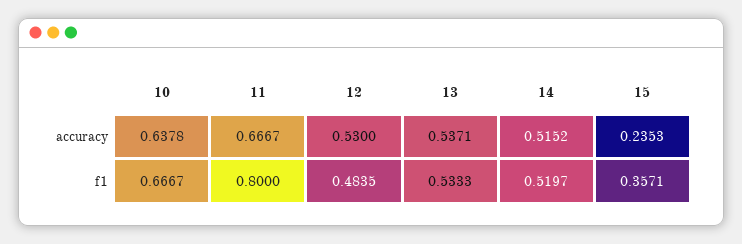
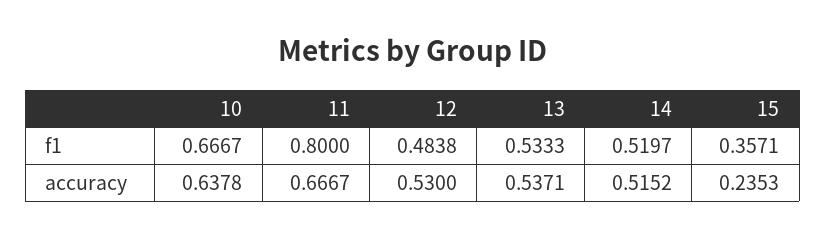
  {
    "10": {
      "accuracy": 0.6378,
      "f1": 0.6667
    },
    "11": {
      "accuracy": 0.6667,
      "f1": 0.8
    },
    "12": {
      "accuracy": 0.53,
-     "f1": 0.4835
+     "f1": 0.4838
    },
    "13": {
      "accuracy": 0.5371,
      "f1": 0.5333
    },
    "14": {
      "accuracy": 0.5152,
      "f1": 0.5197
    },
    "15": {
      "accuracy": 0.2353,
      "f1": 0.3571
    }
  }

